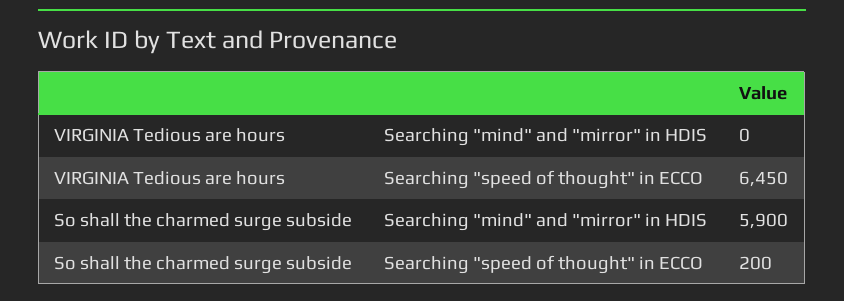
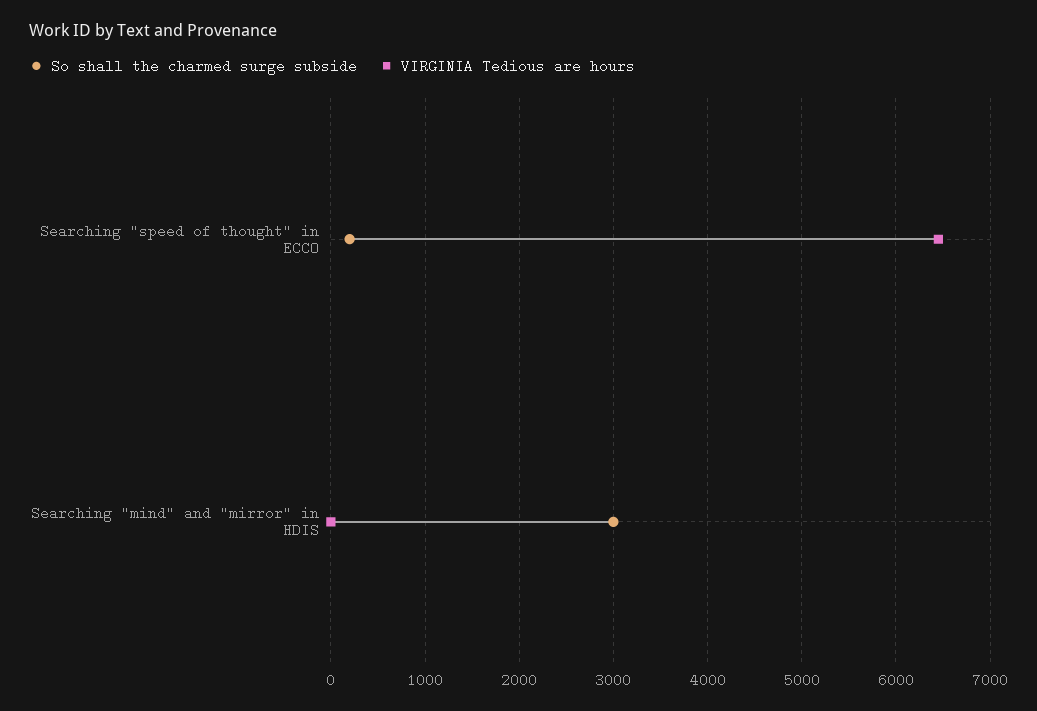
  {
    "VIRGINIA Tedious are hours": {
      "Searching \"mind\" and \"mirror\" in HDIS": 0,
      "Searching \"speed of thought\" in ECCO": 6450
    },
    "So shall the charmed surge subside": {
-     "Searching \"mind\" and \"mirror\" in HDIS": 5900,
+     "Searching \"mind\" and \"mirror\" in HDIS": 3000,
      "Searching \"speed of thought\" in ECCO": 200
    }
  }

